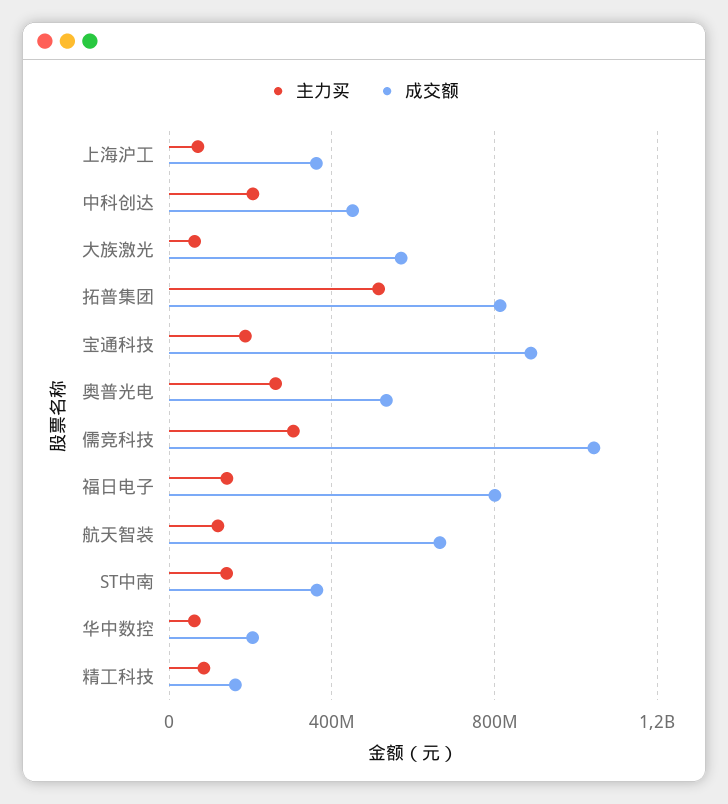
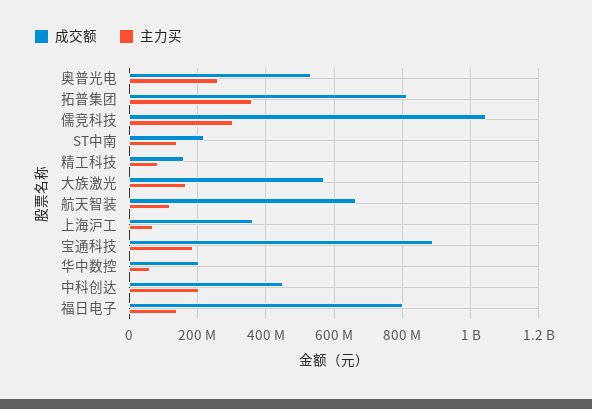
  {
    "主力买": {
      "上海沪工": 60000000,
      "中科创达": 200000000,
-     "大族激光": 50000000,
+     "大族激光": 160000000,
-     "拓普集团": 500000000,
+     "拓普集团": 360000000,
      "宝通科技": 180000000,
      "奥普光电": 260000000,
      "儒竞科技": 300000000,
      "福日电子": 140000000,
      "航天智装": 120000000,
      "ST中南": 140000000,
      "华中数控": 60000000,
      "精工科技": 80000000
    },
    "成交额": {
      "上海沪工": 360000000,
      "中科创达": 460000000,
      "大族激光": 580000000,
      "拓普集团": 820000000,
      "宝通科技": 880000000,
      "奥普光电": 540000000,
      "儒竞科技": 1040000000,
      "福日电子": 800000000,
      "航天智装": 660000000,
-     "ST中南": 350000000,
+     "ST中南": 220000000,
      "华中数控": 200000000,
      "精工科技": 160000000
    }
  }

